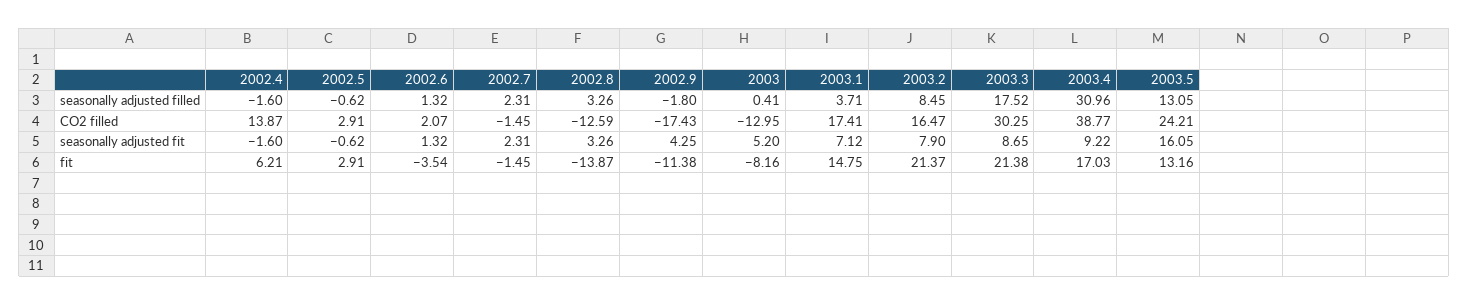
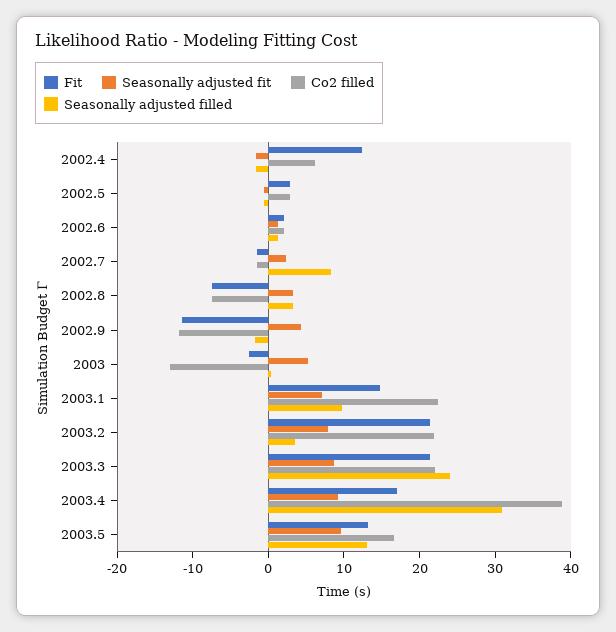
  {
    "seasonally adjusted filled": {
      "2002.4": -1.6,
      "2002.5": -0.62,
      "2002.6": 1.32,
-     "2002.7": 2.31,
+     "2002.7": 8,
      "2002.8": 3.26,
      "2002.9": -1.8,
      "2003": 0.41,
-     "2003.1": 3.71,
+     "2003.1": 10,
-     "2003.2": 8.45,
+     "2003.2": 4,
-     "2003.3": 17.52,
+     "2003.3": 24,
      "2003.4": 30.96,
      "2003.5": 13.05
    },
    "CO2 filled": {
-     "2002.4": 13.87,
+     "2002.4": 6,
      "2002.5": 2.91,
      "2002.6": 2.07,
      "2002.7": -1.45,
-     "2002.8": -12.59,
+     "2002.8": -8,
-     "2002.9": -17.43,
+     "2002.9": -12,
      "2003": -12.95,
-     "2003.1": 17.41,
+     "2003.1": 22,
-     "2003.2": 16.47,
+     "2003.2": 22,
-     "2003.3": 30.25,
+     "2003.3": 22,
      "2003.4": 38.77,
-     "2003.5": 24.21
+     "2003.5": 16
    },
    "seasonally adjusted fit": {
      "2002.4": -1.6,
      "2002.5": -0.62,
      "2002.6": 1.32,
      "2002.7": 2.31,
      "2002.8": 3.26,
      "2002.9": 4.25,
      "2003": 5.2,
      "2003.1": 7.12,
      "2003.2": 7.9,
      "2003.3": 8.65,
      "2003.4": 9.22,
-     "2003.5": 16.05
+     "2003.5": 10
    },
    "fit": {
-     "2002.4": 6.21,
+     "2002.4": 12,
      "2002.5": 2.91,
-     "2002.6": -3.54,
+     "2002.6": 2,
      "2002.7": -1.45,
-     "2002.8": -13.87,
+     "2002.8": -8,
      "2002.9": -11.38,
-     "2003": -8.16,
+     "2003": -2,
      "2003.1": 14.75,
      "2003.2": 21.37,
      "2003.3": 21.38,
      "2003.4": 17.03,
      "2003.5": 13.16
    }
  }

